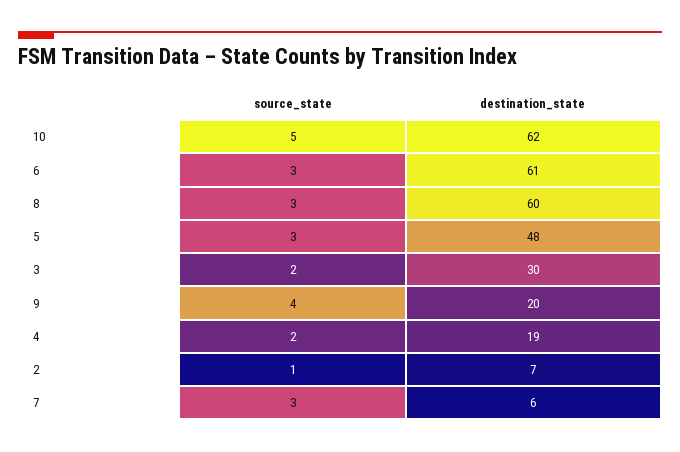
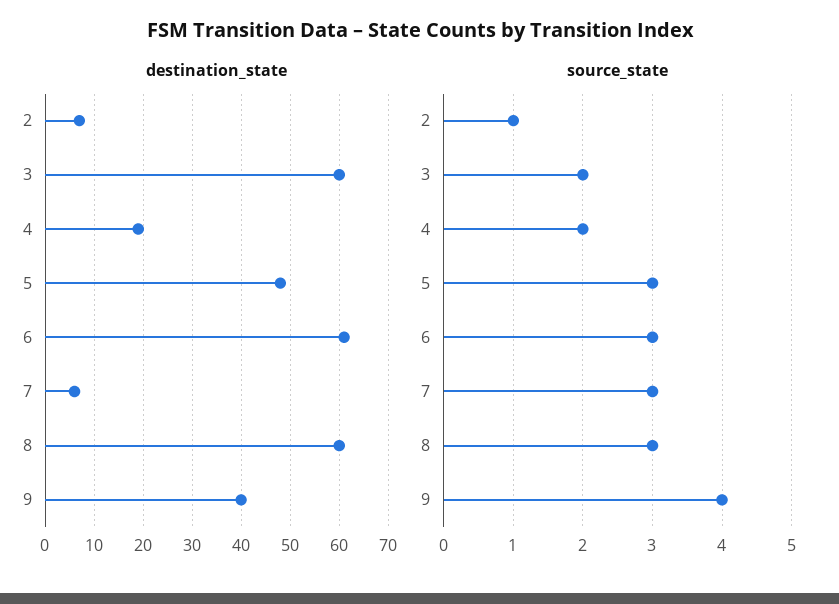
  {
    "source_state": {
-     "10": 5,
      "6": 3,
      "8": 3,
      "5": 3,
      "3": 2,
      "9": 4,
      "4": 2,
      "2": 1,
      "7": 3
    },
    "destination_state": {
-     "10": 62,
      "6": 61,
      "8": 60,
      "5": 48,
-     "3": 30,
+     "3": 60,
-     "9": 20,
+     "9": 40,
      "4": 19,
      "2": 7,
      "7": 6
    }
  }

